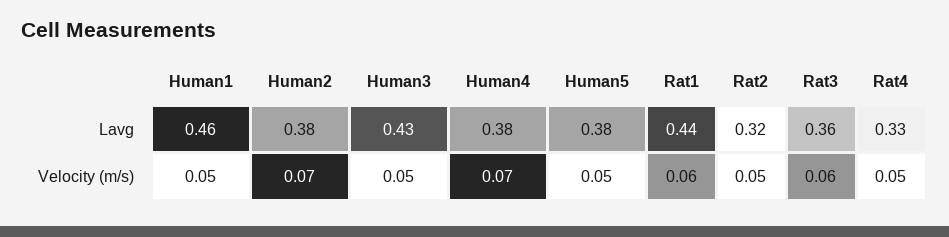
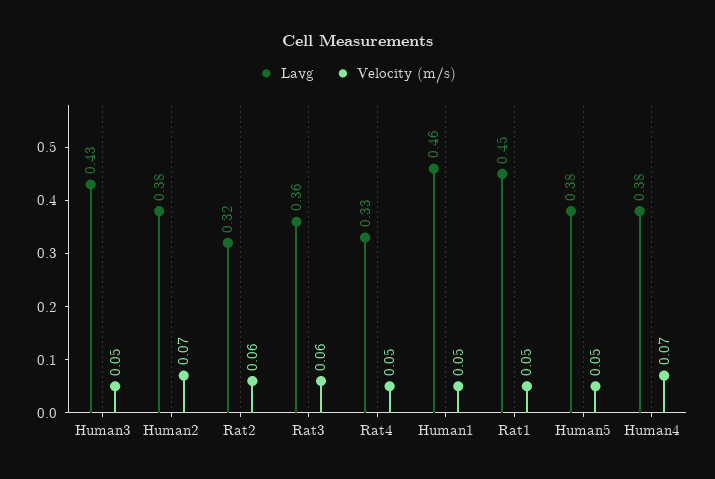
  {
    "Lavg": {
      "Human1": 0.46,
      "Human2": 0.38,
      "Human3": 0.43,
      "Human4": 0.38,
      "Human5": 0.38,
-     "Rat1": 0.44,
+     "Rat1": 0.45,
      "Rat2": 0.32,
      "Rat3": 0.36,
      "Rat4": 0.33
    },
    "Velocity (m/s)": {
      "Human1": 0.05,
      "Human2": 0.07,
      "Human3": 0.05,
      "Human4": 0.07,
      "Human5": 0.05,
-     "Rat1": 0.06,
+     "Rat1": 0.05,
-     "Rat2": 0.05,
+     "Rat2": 0.06,
      "Rat3": 0.06,
      "Rat4": 0.05
    }
  }

